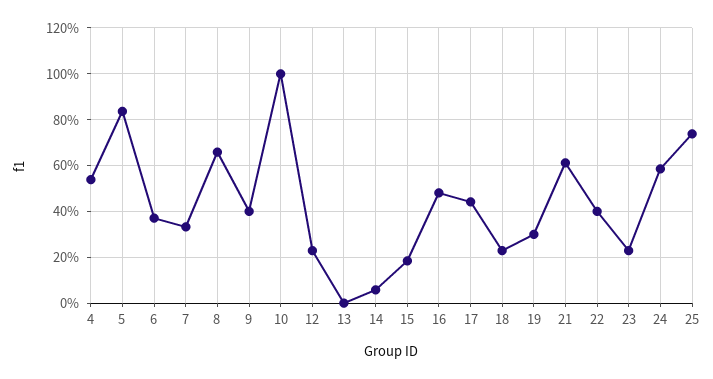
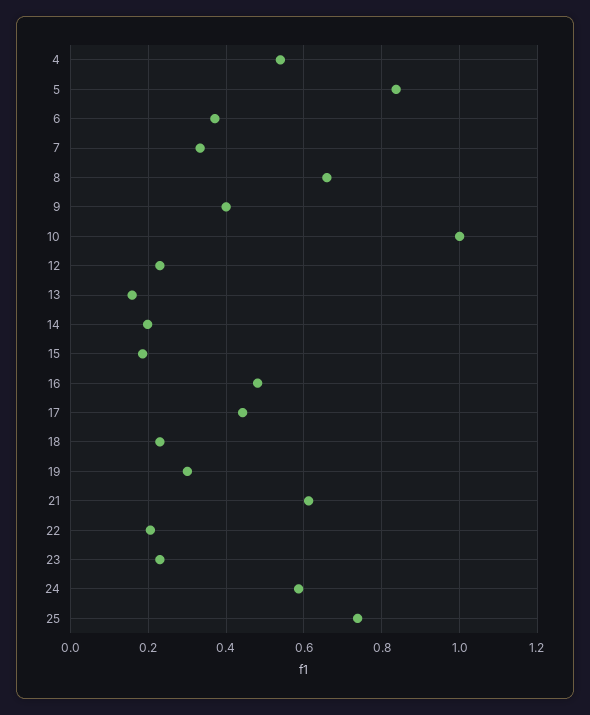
  {
    "4": 0.54,
    "5": 0.84,
    "6": 0.38,
    "7": 0.34,
    "8": 0.66,
    "9": 0.4,
    "10": 1,
    "12": 0.22,
-   "13": 0,
+   "13": 0.16,
-   "14": 0.05,
+   "14": 0.2,
    "15": 0.18,
    "16": 0.48,
    "17": 0.44,
    "18": 0.22,
    "19": 0.3,
    "21": 0.62,
-   "22": 0.4,
+   "22": 0.2,
    "23": 0.22,
    "24": 0.58,
    "25": 0.74
  }

